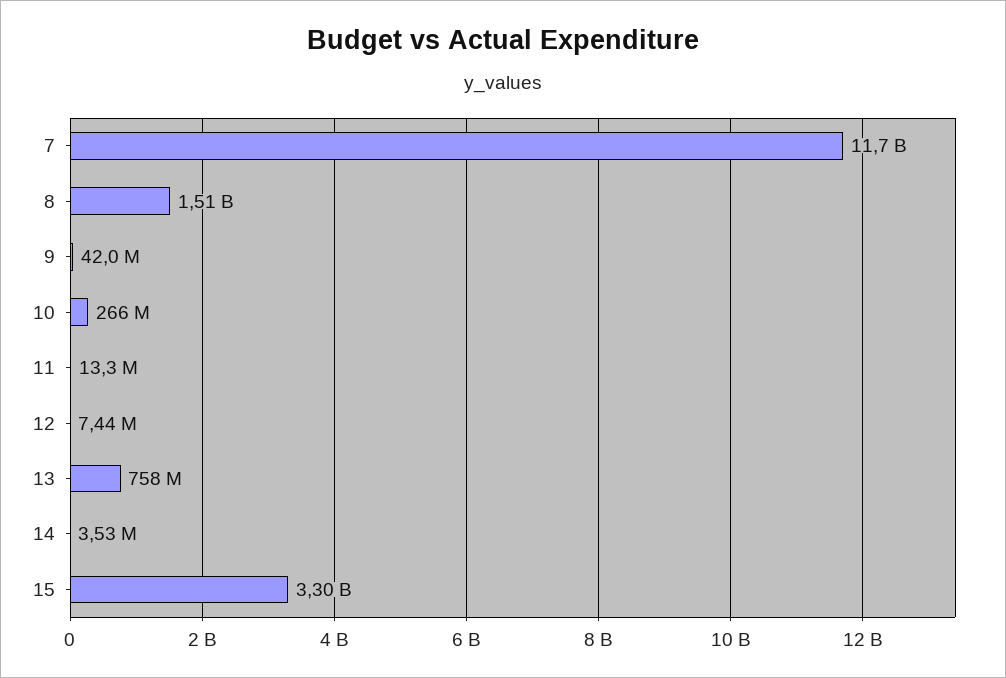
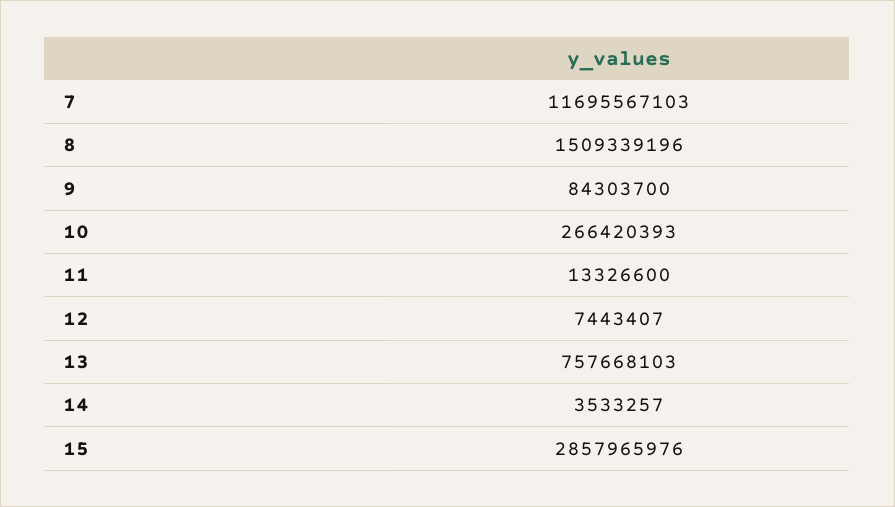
  {
    "7": 11695567103,
    "8": 1509339196,
-   "9": 42000000,
+   "9": 84303700,
    "10": 266420393,
    "11": 13326600,
    "12": 7443407,
    "13": 757668103,
    "14": 3533257,
-   "15": 3300000000
+   "15": 2857965976
  }

